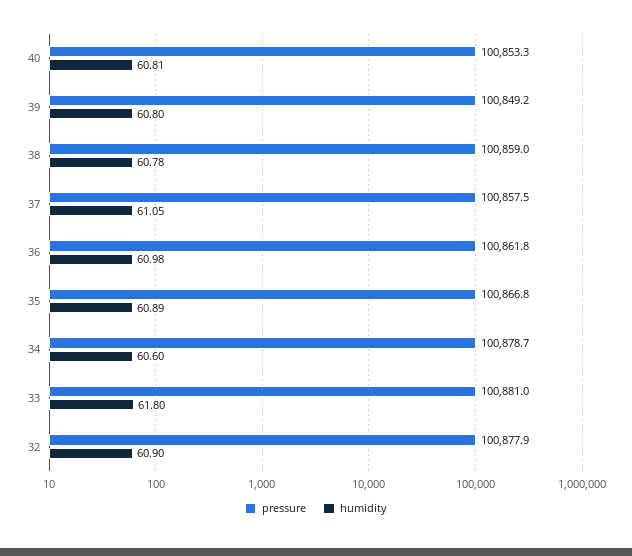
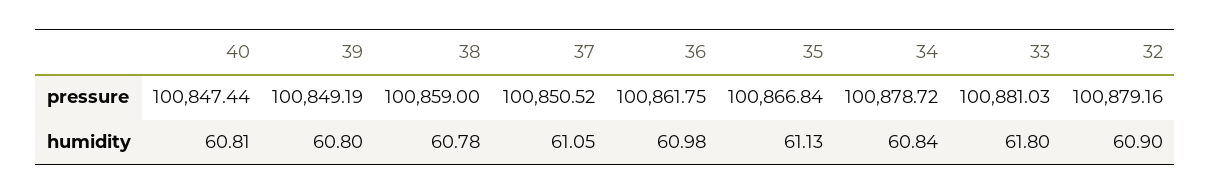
  {
    "pressure": {
-     "40": 100853.3,
+     "40": 100847.44,
      "39": 100849.19,
      "38": 100859,
-     "37": 100857.5,
+     "37": 100850.52,
      "36": 100861.75,
      "35": 100866.84,
      "34": 100878.72,
      "33": 100881.03,
-     "32": 100877.9
+     "32": 100879.16
    },
    "humidity": {
      "40": 60.81,
      "39": 60.8,
      "38": 60.78,
      "37": 61.05,
      "36": 60.98,
-     "35": 60.89,
+     "35": 61.13,
-     "34": 60.6,
+     "34": 60.84,
      "33": 61.8,
      "32": 60.9
    }
  }

